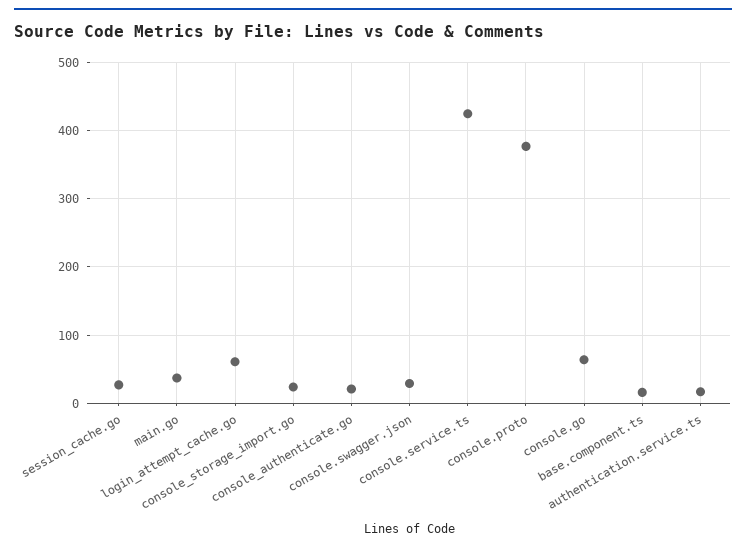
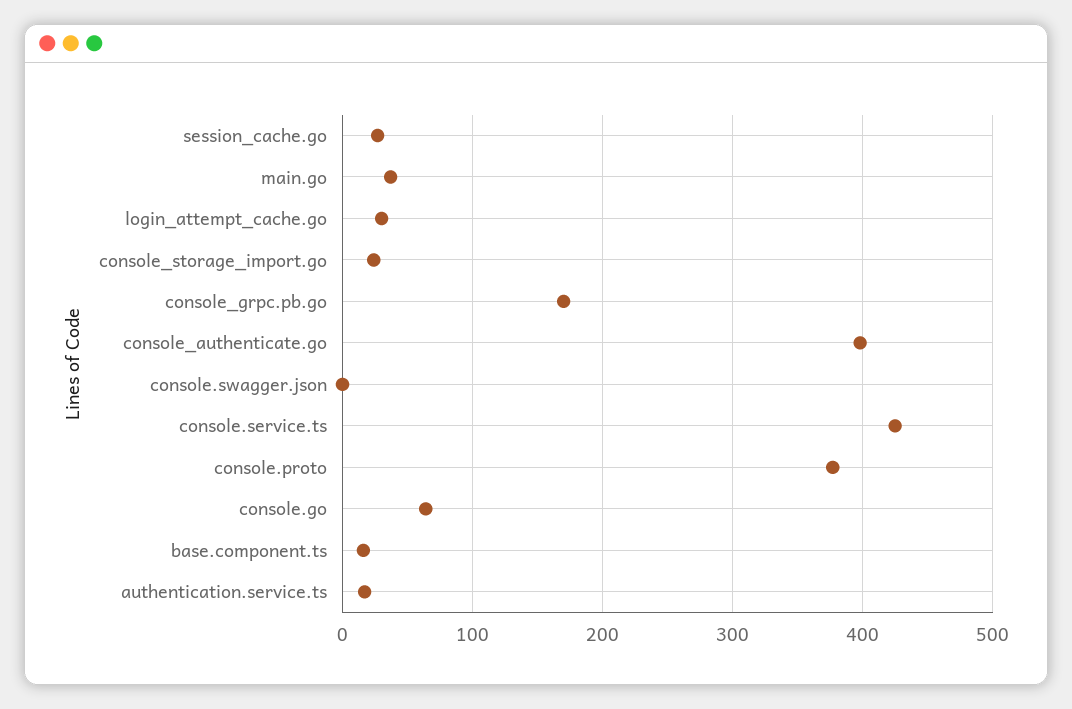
  {
    "session_cache.go": 30,
    "main.go": 40,
-   "login_attempt_cache.go": 60,
+   "login_attempt_cache.go": 30,
    "console_storage_import.go": 20,
-   "console_authenticate.go": 20,
+   "console_authenticate.go": 400,
-   "console.swagger.json": 30,
+   "console.swagger.json": 0,
    "console.service.ts": 430,
    "console.proto": 380,
    "console.go": 60,
    "base.component.ts": 20,
-   "authentication.service.ts": 20
+   "authentication.service.ts": 20,
+   "console_grpc.pb.go": 170
  }

